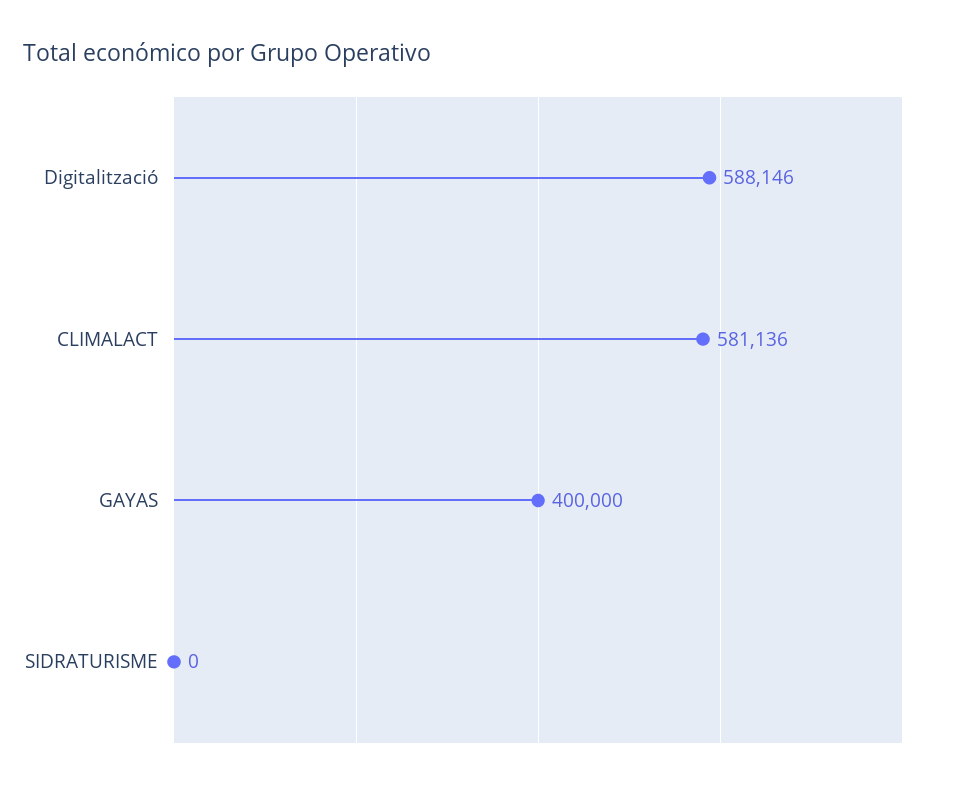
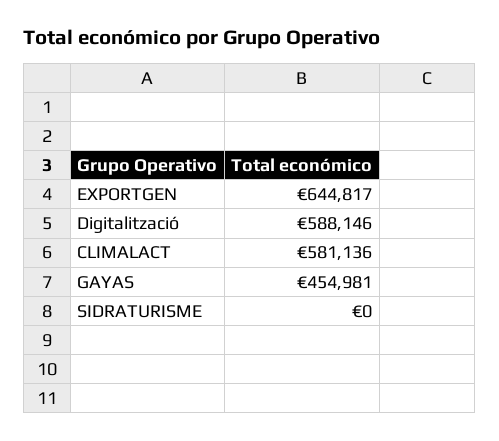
  {
    "Digitalització": 588146,
    "CLIMALACT": 581136,
-   "GAYAS": 400000,
+   "GAYAS": 454981,
-   "SIDRATURISME": 0
+   "SIDRATURISME": 0,
+   "EXPORTGEN": 644817
  }

